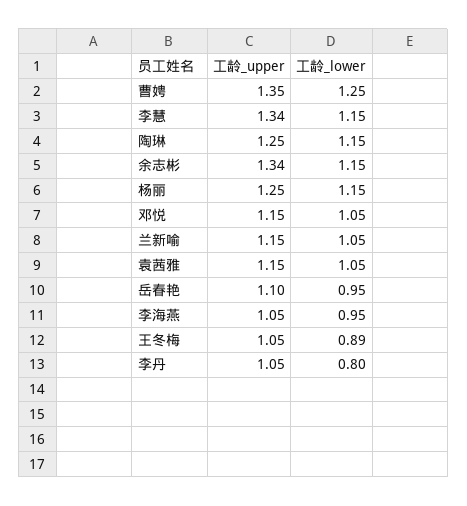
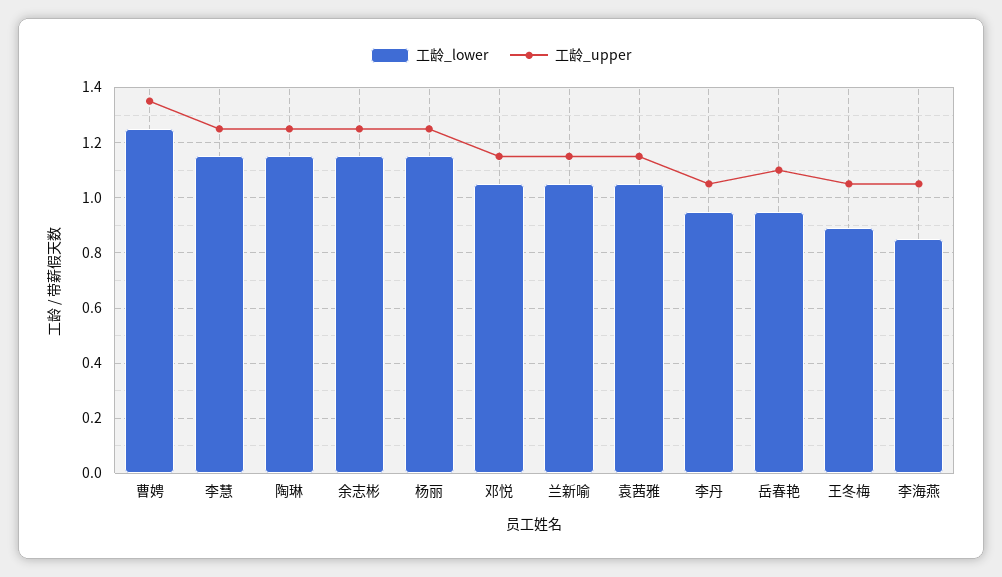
  {
    "工龄_upper": {
      "曹娉": 1.35,
-     "李慧": 1.34,
+     "李慧": 1.25,
      "陶琳": 1.25,
-     "余志彬": 1.34,
+     "余志彬": 1.25,
      "杨丽": 1.25,
      "邓悦": 1.15,
      "兰新喻": 1.15,
      "袁茜雅": 1.15,
      "岳春艳": 1.1,
      "李海燕": 1.05,
      "王冬梅": 1.05,
      "李丹": 1.05
    },
    "工龄_lower": {
      "曹娉": 1.25,
      "李慧": 1.15,
      "陶琳": 1.15,
      "余志彬": 1.15,
      "杨丽": 1.15,
      "邓悦": 1.05,
      "兰新喻": 1.05,
      "袁茜雅": 1.05,
      "岳春艳": 0.95,
-     "李海燕": 0.95,
+     "李海燕": 0.85,
      "王冬梅": 0.89,
-     "李丹": 0.8
+     "李丹": 0.95
    }
  }

